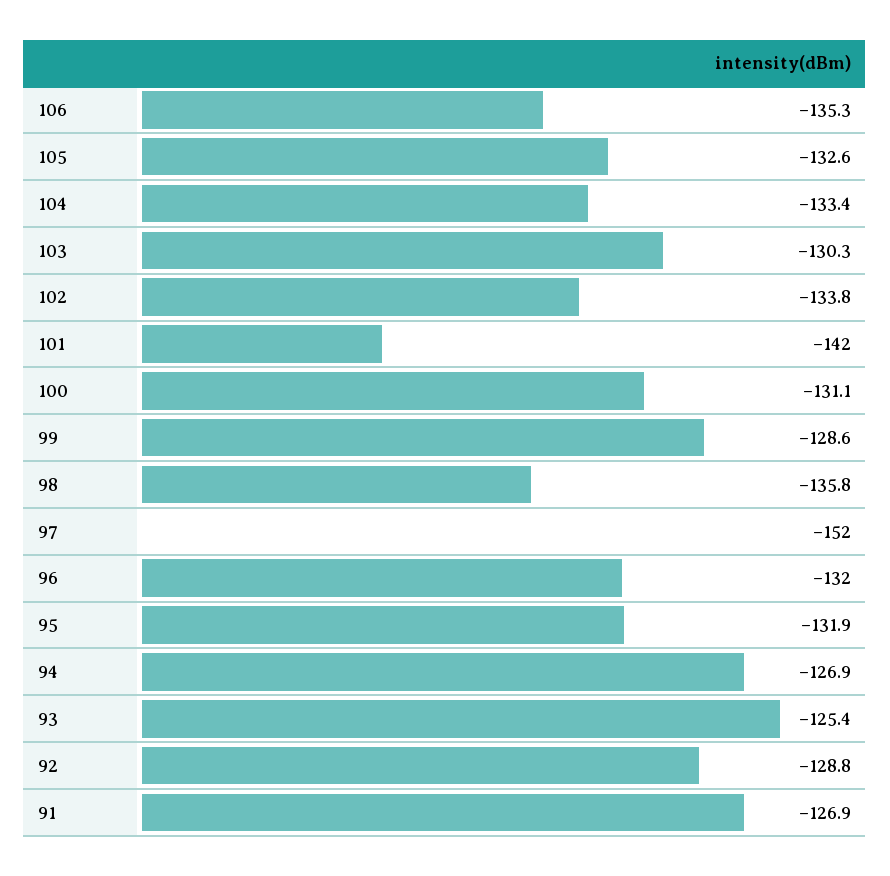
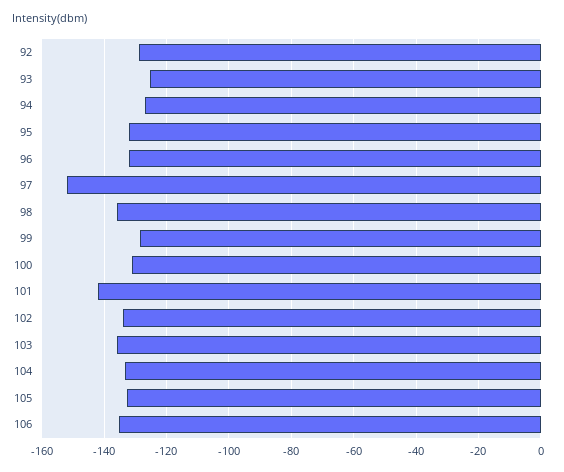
  {
    "106": -135.3,
    "105": -132.6,
    "104": -133.4,
-   "103": -130.3,
+   "103": -136,
    "102": -133.8,
    "101": -142,
    "100": -131.1,
    "99": -128.6,
    "98": -135.8,
    "97": -152,
    "96": -132,
    "95": -131.9,
    "94": -126.9,
    "93": -125.4,
-   "92": -128.8,
+   "92": -128.8
-   "91": -126.9
  }

